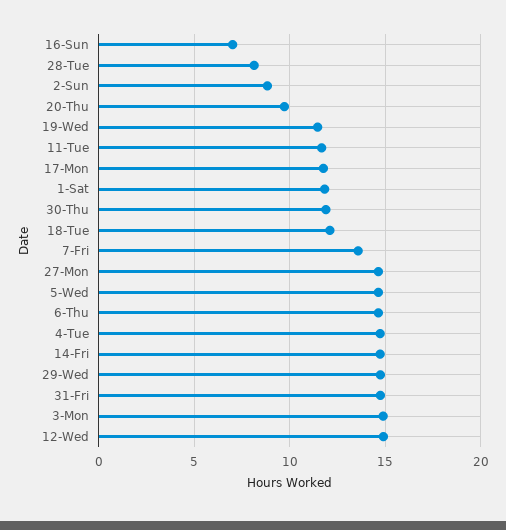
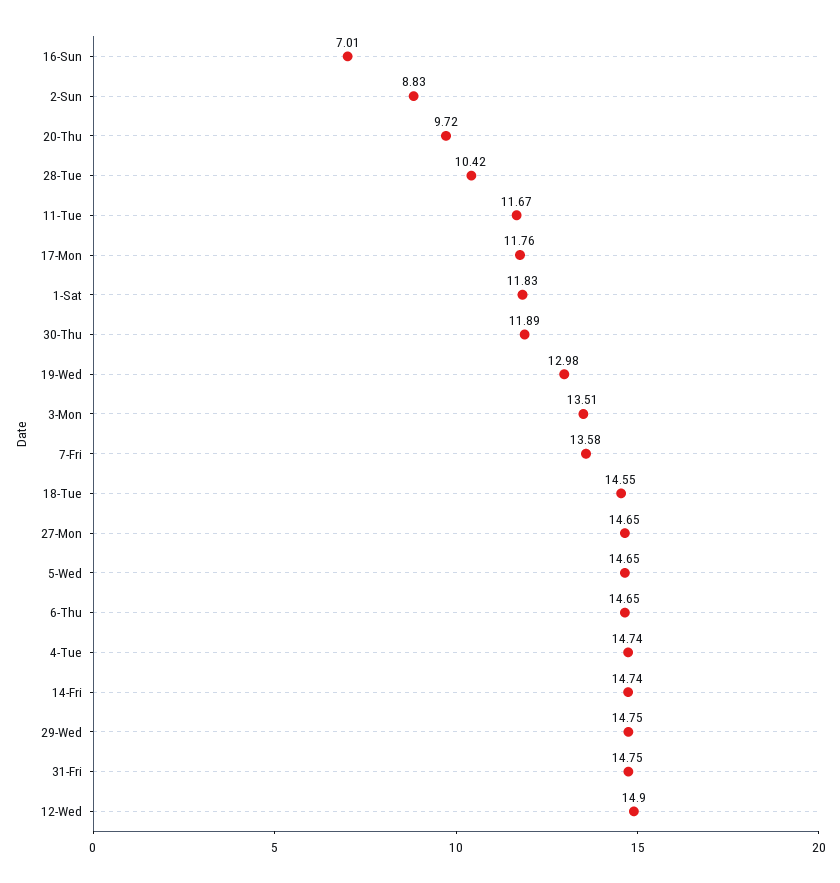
  {
    "16-Sun": 7.01,
-   "28-Tue": 8,
+   "28-Tue": 10.42,
    "2-Sun": 8.83,
    "20-Thu": 9.72,
-   "19-Wed": 11.5,
+   "19-Wed": 12.98,
    "11-Tue": 11.67,
    "17-Mon": 11.76,
    "1-Sat": 11.83,
    "30-Thu": 11.89,
-   "18-Tue": 12,
+   "18-Tue": 14.55,
    "7-Fri": 13.58,
    "27-Mon": 14.65,
    "5-Wed": 14.65,
    "6-Thu": 14.65,
    "4-Tue": 14.74,
    "14-Fri": 14.74,
    "29-Wed": 14.75,
    "31-Fri": 14.75,
-   "3-Mon": 15,
+   "3-Mon": 13.51,
    "12-Wed": 14.9
  }

